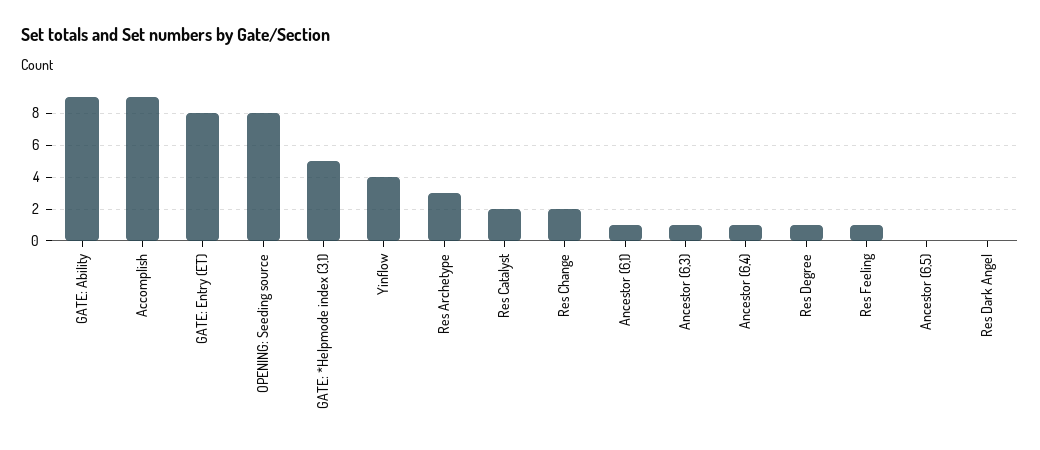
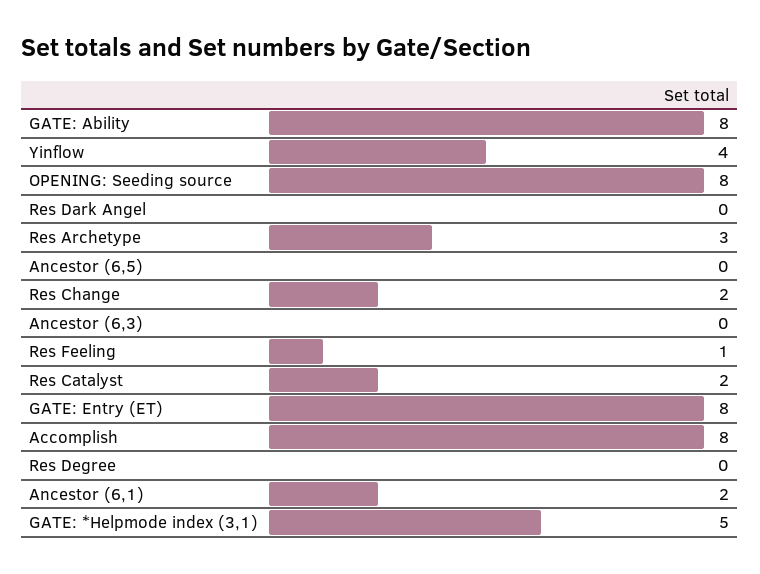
  {
-   "GATE: Ability": 9,
+   "GATE: Ability": 8,
-   "Accomplish": 9,
+   "Accomplish": 8,
    "GATE: Entry (ET)": 8,
    "OPENING: Seeding source": 8,
    "GATE: *Helpmode index (3,1)": 5,
    "Yinflow": 4,
    "Res Archetype": 3,
    "Res Catalyst": 2,
    "Res Change": 2,
-   "Ancestor (6,1)": 1,
+   "Ancestor (6,1)": 2,
-   "Ancestor (6,3)": 1,
+   "Ancestor (6,3)": 0,
-   "Ancestor (6,4)": 1,
-   "Res Degree": 1,
+   "Res Degree": 0,
    "Res Feeling": 1,
    "Ancestor (6,5)": 0,
    "Res Dark Angel": 0
  }

